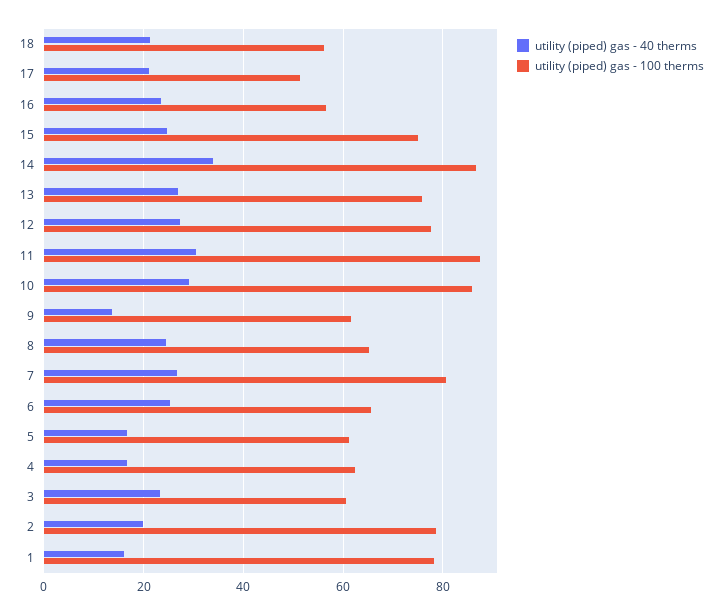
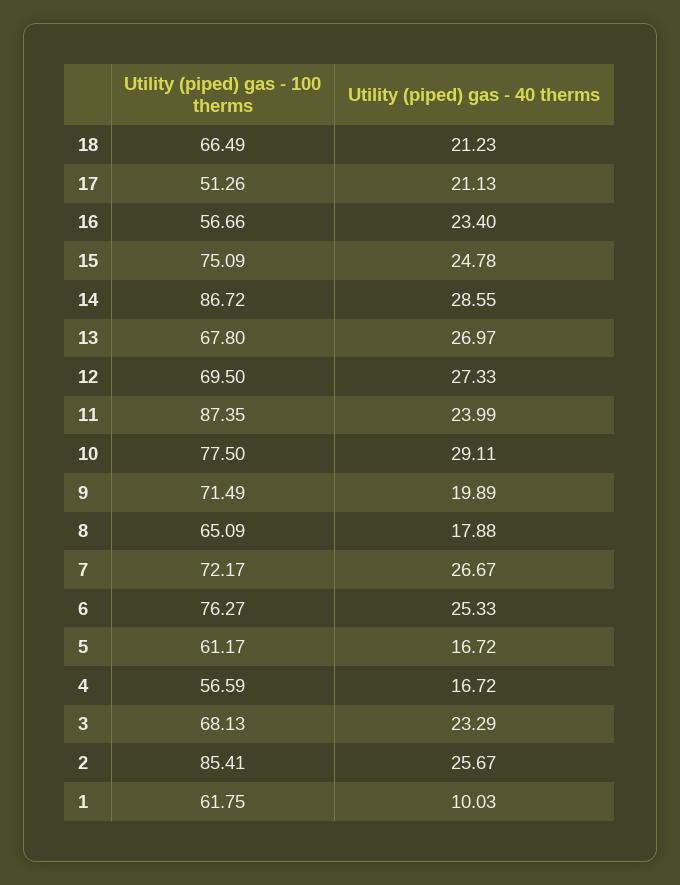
  {
    "utility (piped) gas - 40 therms": {
      "18": 21.23,
      "17": 21.13,
      "16": 23.4,
      "15": 24.78,
-     "14": 34,
+     "14": 28.55,
      "13": 26.97,
      "12": 27.33,
-     "11": 30,
+     "11": 23.99,
      "10": 29.11,
-     "9": 14,
+     "9": 19.89,
-     "8": 24,
+     "8": 17.88,
      "7": 26.67,
      "6": 25.33,
      "5": 16.72,
      "4": 16.72,
      "3": 23.29,
-     "2": 20,
+     "2": 25.67,
-     "1": 16
+     "1": 10.03
    },
    "utility (piped) gas - 100 therms": {
-     "18": 56,
+     "18": 66.49,
      "17": 51.26,
      "16": 56.66,
      "15": 75.09,
      "14": 86.72,
-     "13": 76,
+     "13": 67.8,
-     "12": 78,
+     "12": 69.5,
      "11": 87.35,
-     "10": 86,
+     "10": 77.5,
-     "9": 62,
+     "9": 71.49,
      "8": 65.09,
-     "7": 80,
+     "7": 72.17,
-     "6": 66,
+     "6": 76.27,
      "5": 61.17,
-     "4": 62,
+     "4": 56.59,
-     "3": 60,
+     "3": 68.13,
-     "2": 78,
+     "2": 85.41,
-     "1": 78
+     "1": 61.75
    }
  }

